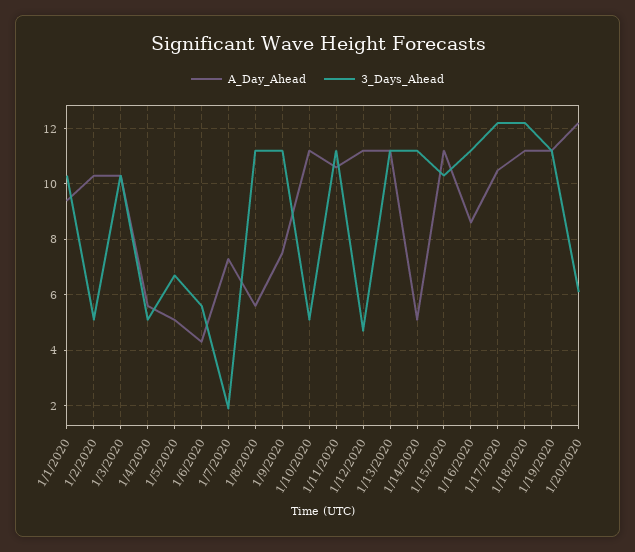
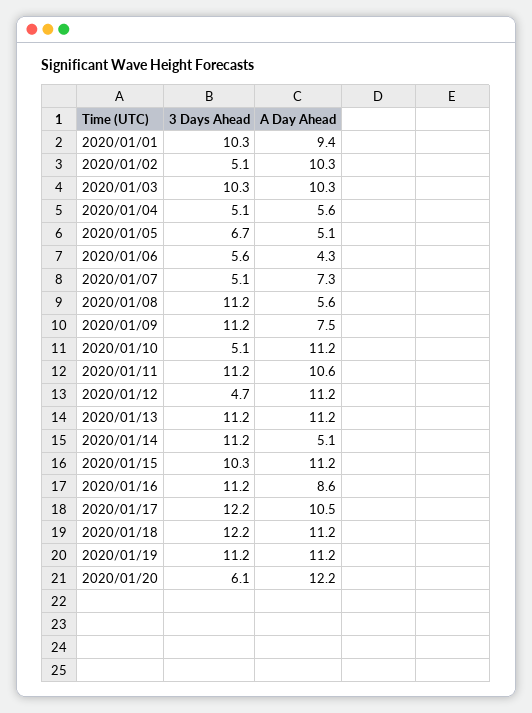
  {
    "A_Day_Ahead": {
      "1/1/2020": 9.4,
      "1/2/2020": 10.3,
      "1/3/2020": 10.3,
      "1/4/2020": 5.6,
      "1/5/2020": 5.1,
      "1/6/2020": 4.3,
      "1/7/2020": 7.3,
      "1/8/2020": 5.6,
      "1/9/2020": 7.5,
      "1/10/2020": 11.2,
      "1/11/2020": 10.6,
      "1/12/2020": 11.2,
      "1/13/2020": 11.2,
      "1/14/2020": 5.1,
      "1/15/2020": 11.2,
      "1/16/2020": 8.6,
      "1/17/2020": 10.5,
      "1/18/2020": 11.2,
      "1/19/2020": 11.2,
      "1/20/2020": 12.2
    },
    "3_Days_Ahead": {
      "1/1/2020": 10.3,
      "1/2/2020": 5.1,
      "1/3/2020": 10.3,
      "1/4/2020": 5.1,
      "1/5/2020": 6.7,
      "1/6/2020": 5.6,
-     "1/7/2020": 2,
+     "1/7/2020": 5.1,
      "1/8/2020": 11.2,
      "1/9/2020": 11.2,
      "1/10/2020": 5.1,
      "1/11/2020": 11.2,
      "1/12/2020": 4.7,
      "1/13/2020": 11.2,
      "1/14/2020": 11.2,
      "1/15/2020": 10.3,
      "1/16/2020": 11.2,
      "1/17/2020": 12.2,
      "1/18/2020": 12.2,
      "1/19/2020": 11.2,
      "1/20/2020": 6.1
    }
  }

